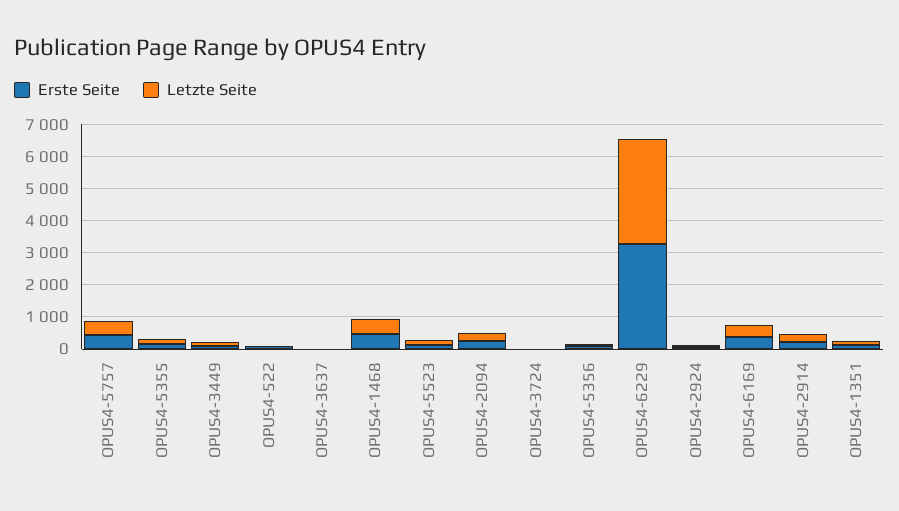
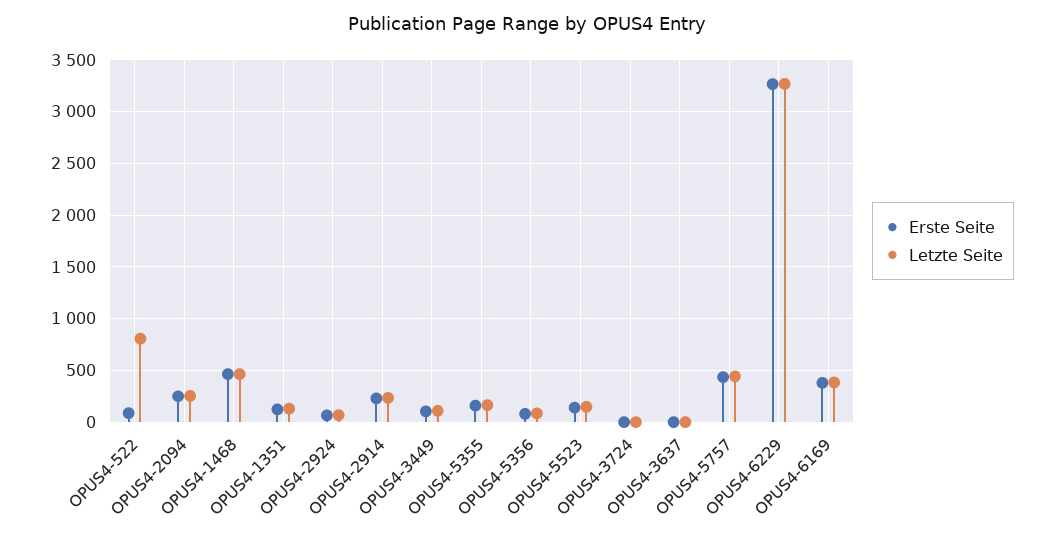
  {
    "Erste Seite": {
      "OPUS4-5757": 400,
      "OPUS4-5355": 200,
      "OPUS4-3449": 100,
      "OPUS4-522": 100,
      "OPUS4-3637": 0,
      "OPUS4-1468": 500,
      "OPUS4-5523": 100,
      "OPUS4-2094": 200,
      "OPUS4-3724": 0,
      "OPUS4-5356": 100,
      "OPUS4-6229": 3300,
      "OPUS4-2924": 100,
      "OPUS4-6169": 400,
      "OPUS4-2914": 200,
      "OPUS4-1351": 100
    },
    "Letzte Seite": {
      "OPUS4-5757": 400,
      "OPUS4-5355": 200,
      "OPUS4-3449": 100,
-     "OPUS4-522": 0,
+     "OPUS4-522": 800,
      "OPUS4-3637": 0,
      "OPUS4-1468": 500,
      "OPUS4-5523": 100,
      "OPUS4-2094": 300,
      "OPUS4-3724": 0,
      "OPUS4-5356": 100,
      "OPUS4-6229": 3300,
      "OPUS4-2924": 100,
      "OPUS4-6169": 400,
      "OPUS4-2914": 200,
      "OPUS4-1351": 100
    }
  }

